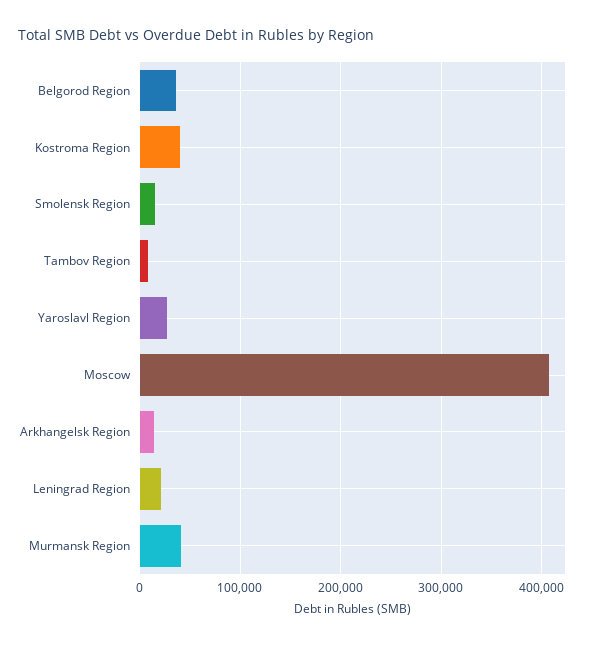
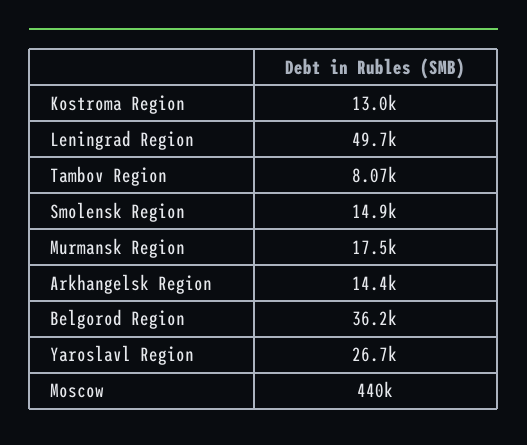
  {
    "Belgorod Region": 36200,
-   "Kostroma Region": 40000,
+   "Kostroma Region": 13000,
    "Smolensk Region": 14900,
    "Tambov Region": 8070,
    "Yaroslavl Region": 26700,
-   "Moscow": 410000,
+   "Moscow": 440000,
    "Arkhangelsk Region": 14400,
-   "Leningrad Region": 20000,
+   "Leningrad Region": 49700,
-   "Murmansk Region": 40000
+   "Murmansk Region": 17500
  }

